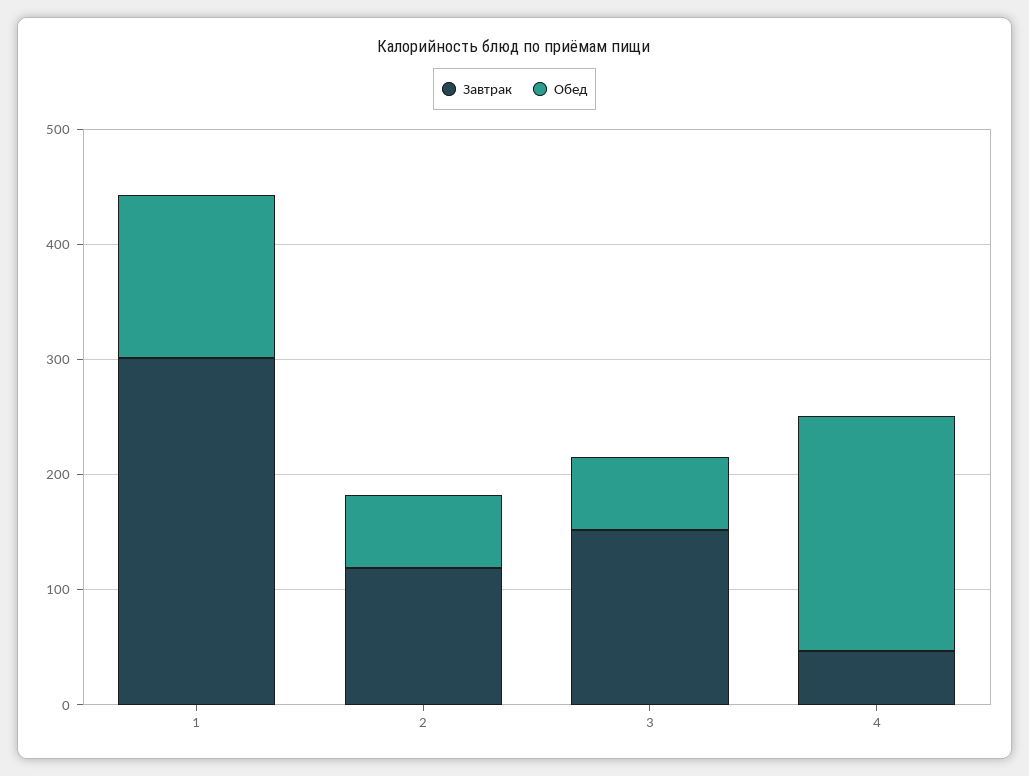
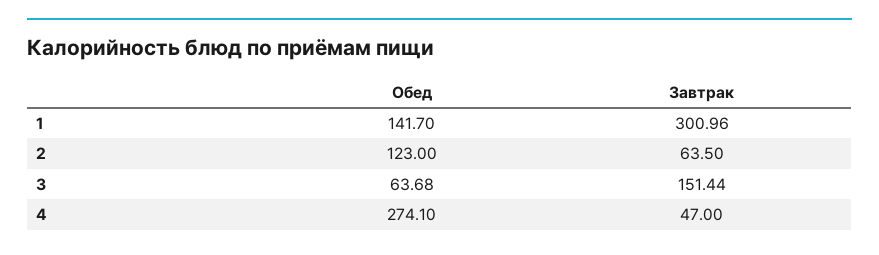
  {
    "Завтрак": {
      "1": 300.96,
-     "2": 120,
+     "2": 63.5,
      "3": 151.44,
      "4": 47
    },
    "Обед": {
      "1": 141.7,
-     "2": 60,
+     "2": 123,
      "3": 63.68,
-     "4": 200
+     "4": 274.1
    }
  }

